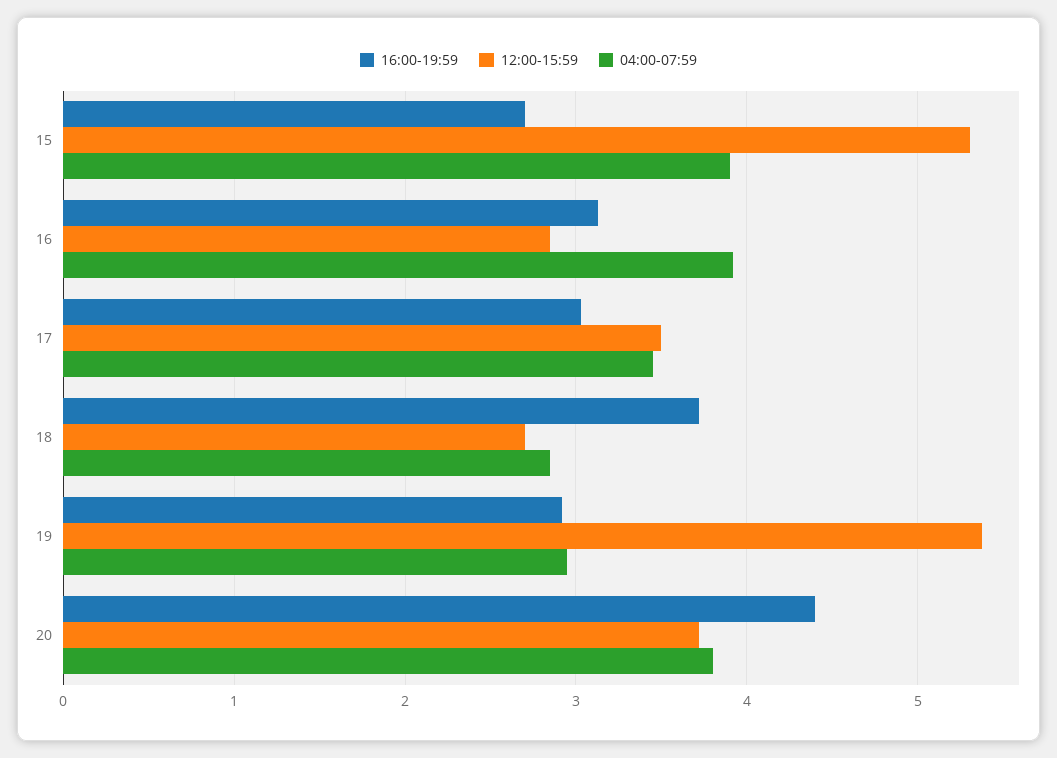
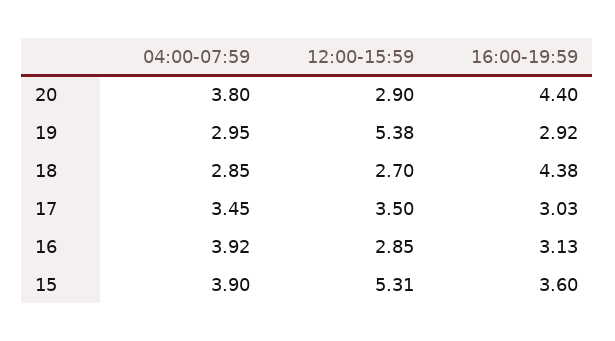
  {
    "16:00-19:59": {
-     "15": 2.7,
+     "15": 3.6,
      "16": 3.13,
      "17": 3.03,
-     "18": 3.7,
+     "18": 4.38,
      "19": 2.92,
      "20": 4.4
    },
    "12:00-15:59": {
      "15": 5.31,
      "16": 2.85,
      "17": 3.5,
      "18": 2.7,
      "19": 5.38,
-     "20": 3.7
+     "20": 2.9
    },
    "04:00-07:59": {
      "15": 3.9,
      "16": 3.92,
      "17": 3.45,
      "18": 2.85,
      "19": 2.95,
      "20": 3.8
    }
  }

